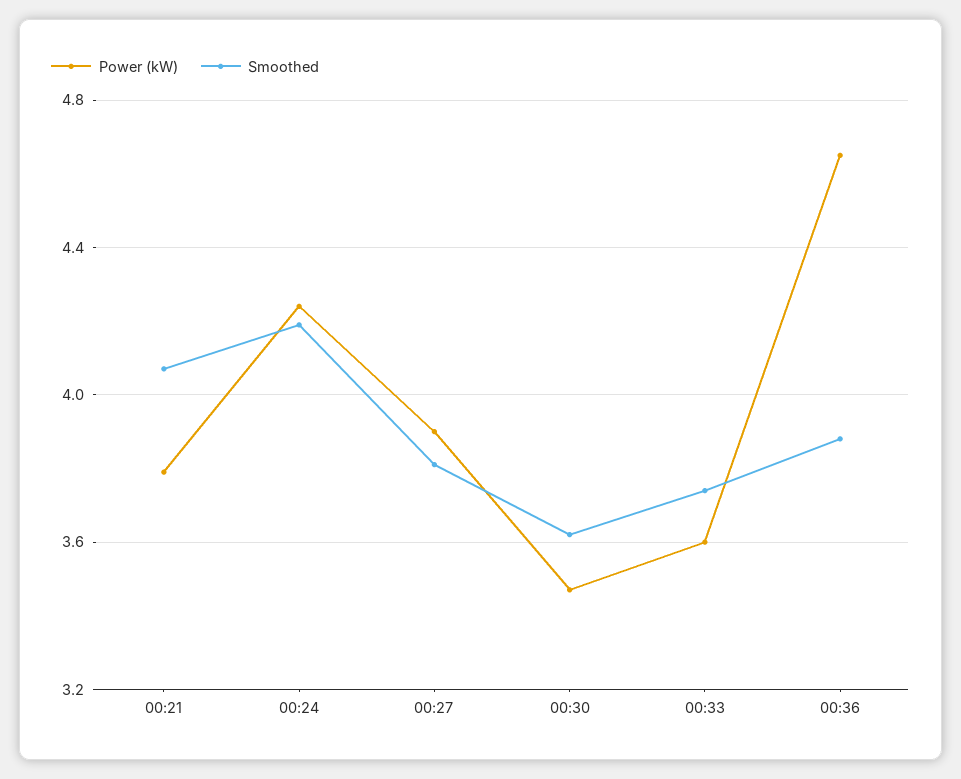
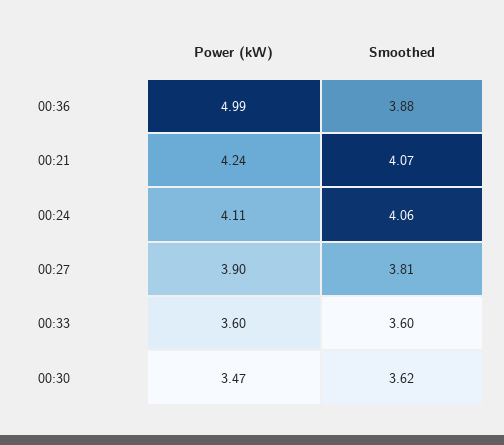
  {
    "Power (kW)": {
-     "00:21": 3.8,
+     "00:21": 4.24,
-     "00:24": 4.25,
+     "00:24": 4.11,
      "00:27": 3.9,
      "00:30": 3.47,
      "00:33": 3.6,
-     "00:36": 4.65
+     "00:36": 4.99
    },
    "Smoothed": {
      "00:21": 4.07,
-     "00:24": 4.2,
+     "00:24": 4.06,
      "00:27": 3.81,
      "00:30": 3.62,
-     "00:33": 3.75,
+     "00:33": 3.6,
      "00:36": 3.88
    }
  }

